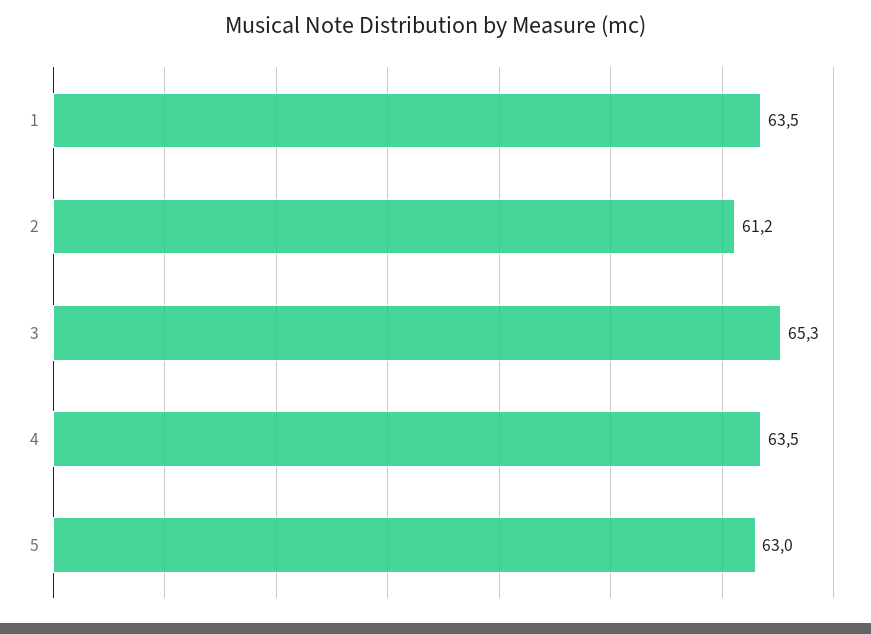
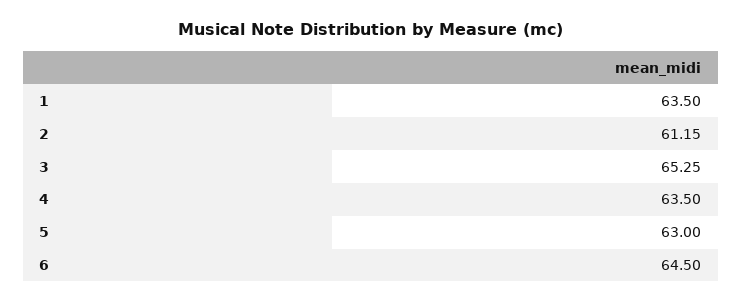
  {
    "1": 63.5,
    "2": 61.15,
    "3": 65.25,
    "4": 63.5,
-   "5": 63
+   "5": 63,
+   "6": 64.5
  }

